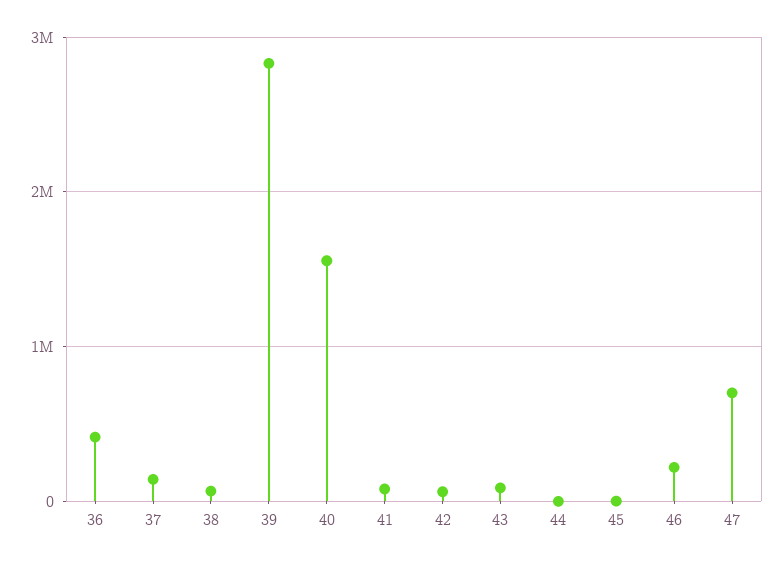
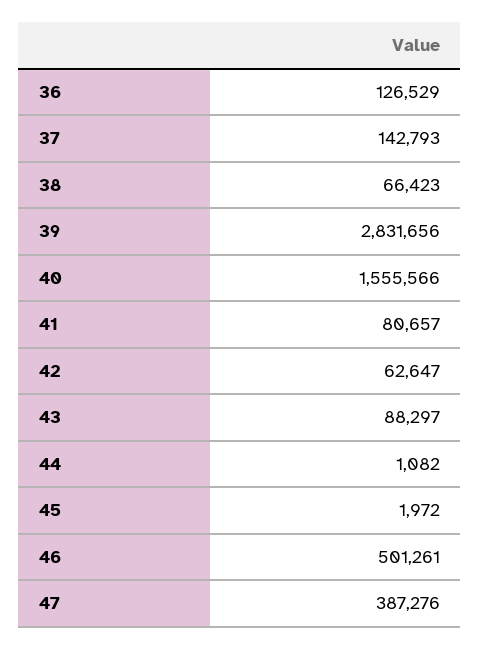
  {
-   "36": 400000,
+   "36": 126529,
    "37": 142793,
    "38": 66423,
    "39": 2831656,
    "40": 1555566,
    "41": 80657,
    "42": 62647,
    "43": 88297,
    "44": 1082,
    "45": 1972,
-   "46": 200000,
+   "46": 501261,
-   "47": 700000
+   "47": 387276
  }

